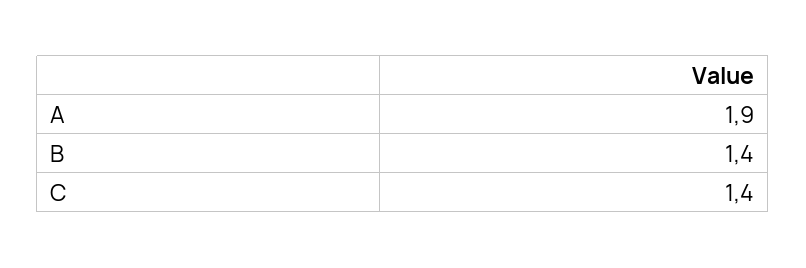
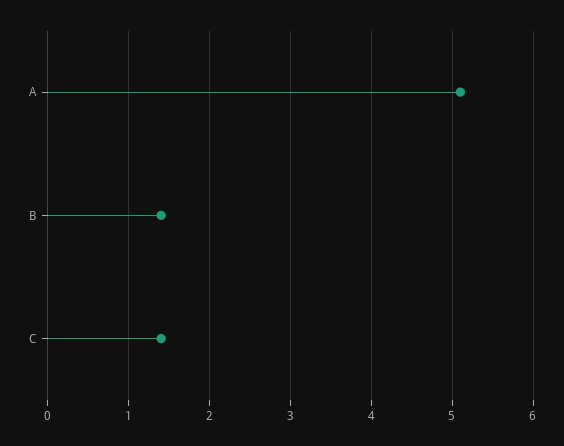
  {
-   "A": 1.9,
+   "A": 5.1,
    "B": 1.4,
    "C": 1.4
  }

